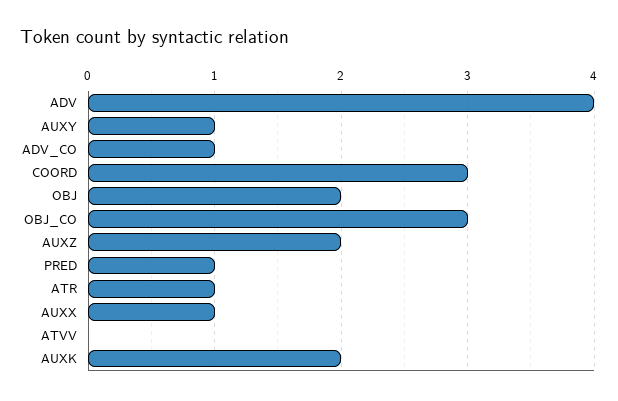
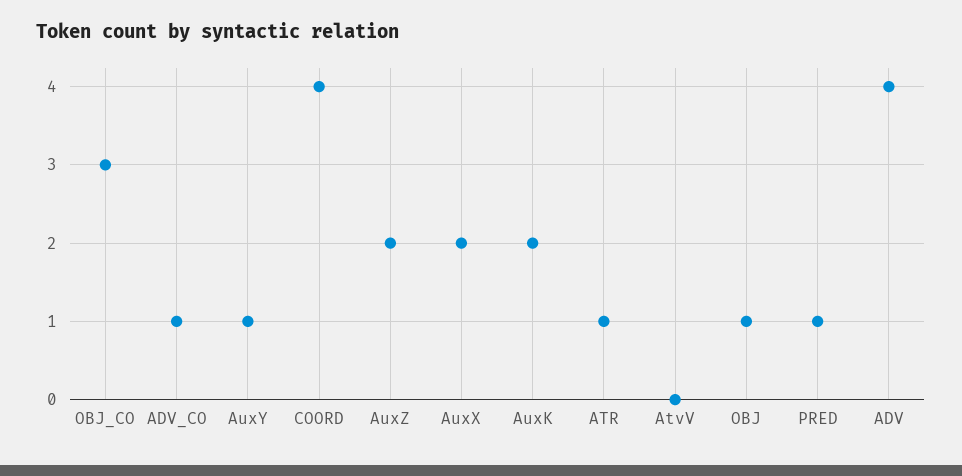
  {
    "ADV": 4,
    "AUXY": 1,
    "ADV_CO": 1,
-   "COORD": 3,
+   "COORD": 4,
-   "OBJ": 2,
+   "OBJ": 1,
    "OBJ_CO": 3,
    "AUXZ": 2,
    "PRED": 1,
    "ATR": 1,
-   "AUXX": 1,
+   "AUXX": 2,
    "ATVV": 0,
    "AUXK": 2
  }

